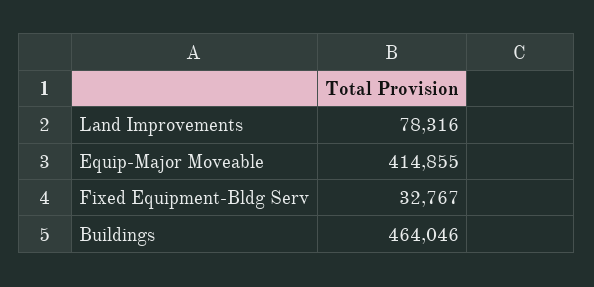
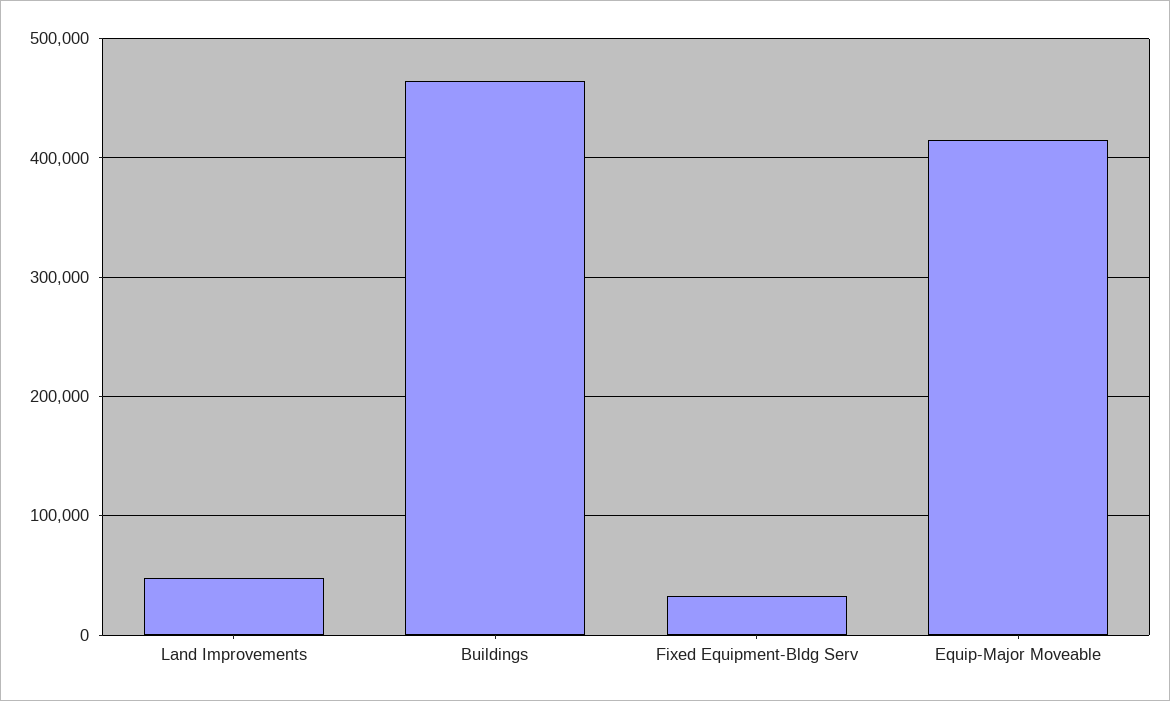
  {
-   "Land Improvements": 78316,
+   "Land Improvements": 50000,
    "Equip-Major Moveable": 414855,
    "Fixed Equipment-Bldg Serv": 32767,
    "Buildings": 464046
  }

